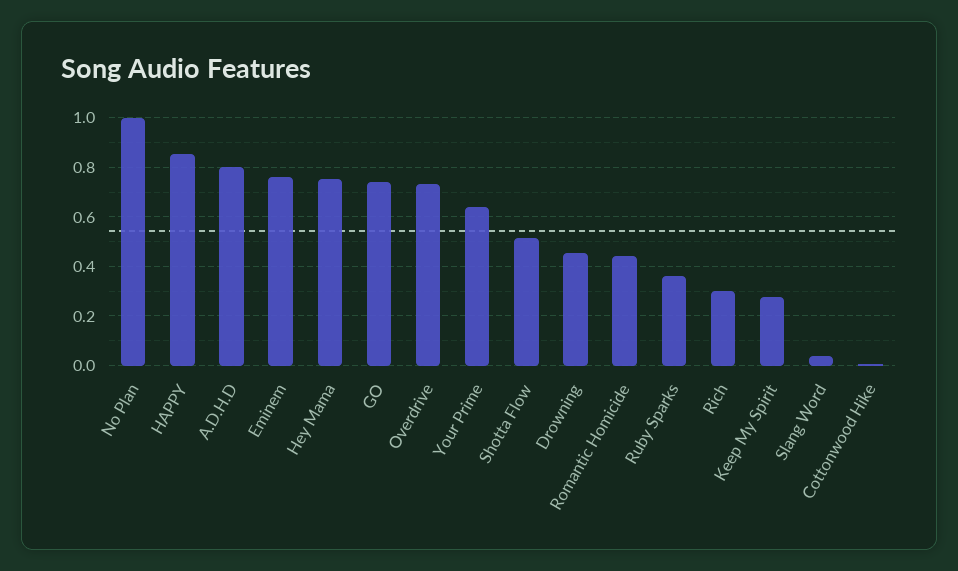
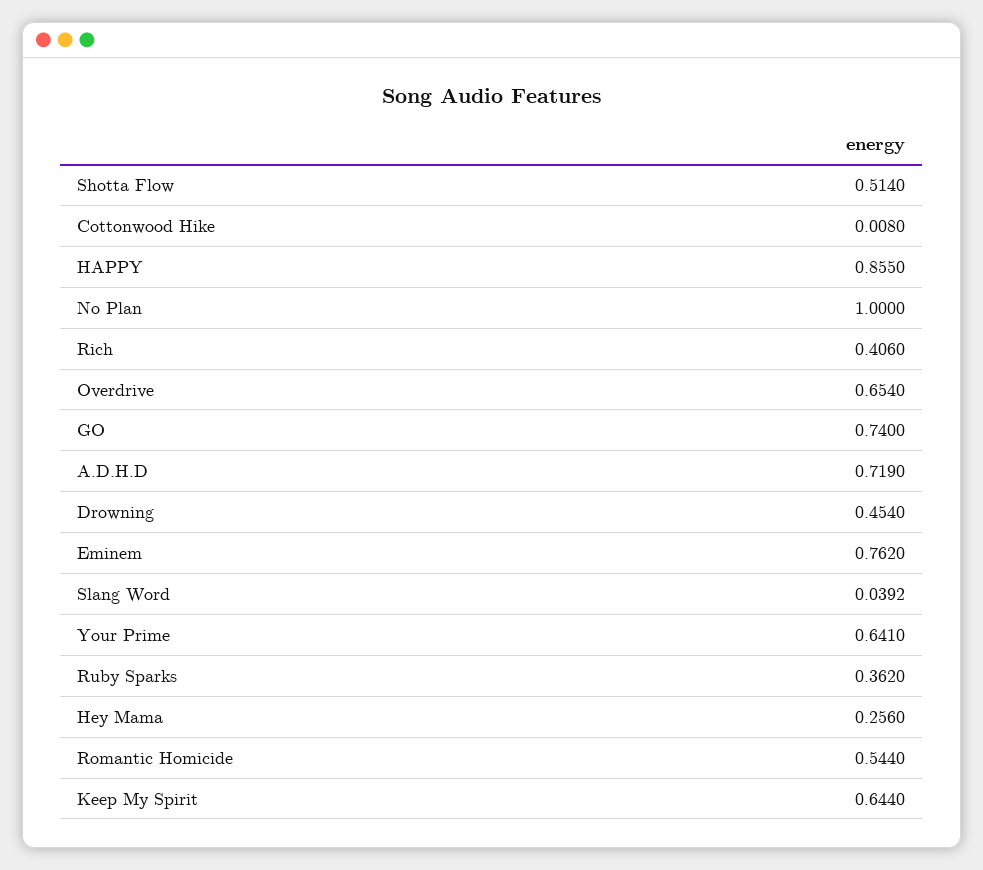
  {
    "No Plan": 1,
    "HAPPY": 0.855,
-   "A.D.H.D": 0.8,
+   "A.D.H.D": 0.719,
    "Eminem": 0.762,
-   "Hey Mama": 0.75,
+   "Hey Mama": 0.256,
    "GO": 0.74,
-   "Overdrive": 0.725,
+   "Overdrive": 0.654,
    "Your Prime": 0.641,
    "Shotta Flow": 0.514,
    "Drowning": 0.454,
-   "Romantic Homicide": 0.45,
+   "Romantic Homicide": 0.544,
    "Ruby Sparks": 0.362,
-   "Rich": 0.3,
+   "Rich": 0.406,
-   "Keep My Spirit": 0.275,
+   "Keep My Spirit": 0.644,
    "Slang Word": 0.0392,
    "Cottonwood Hike": 0.008
  }

